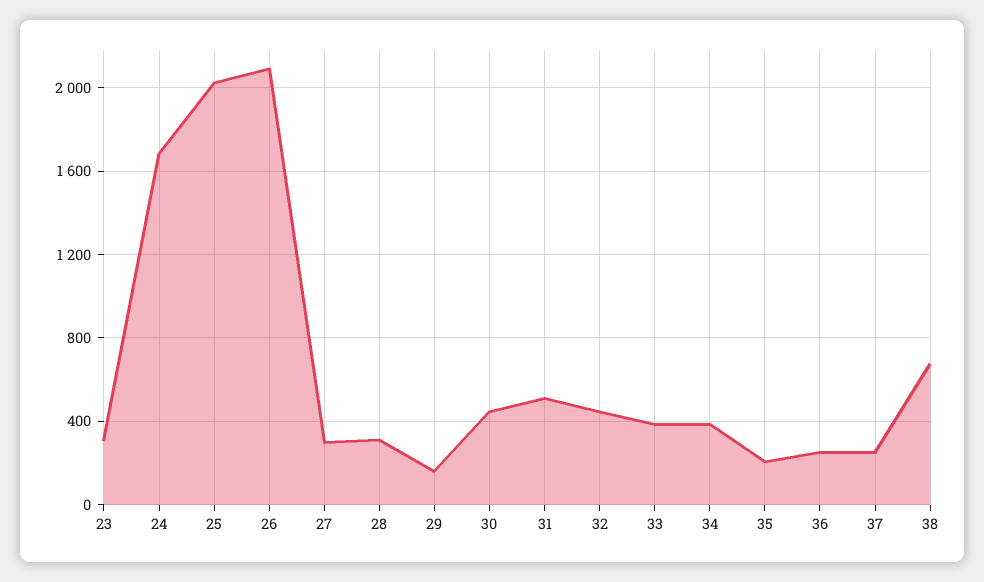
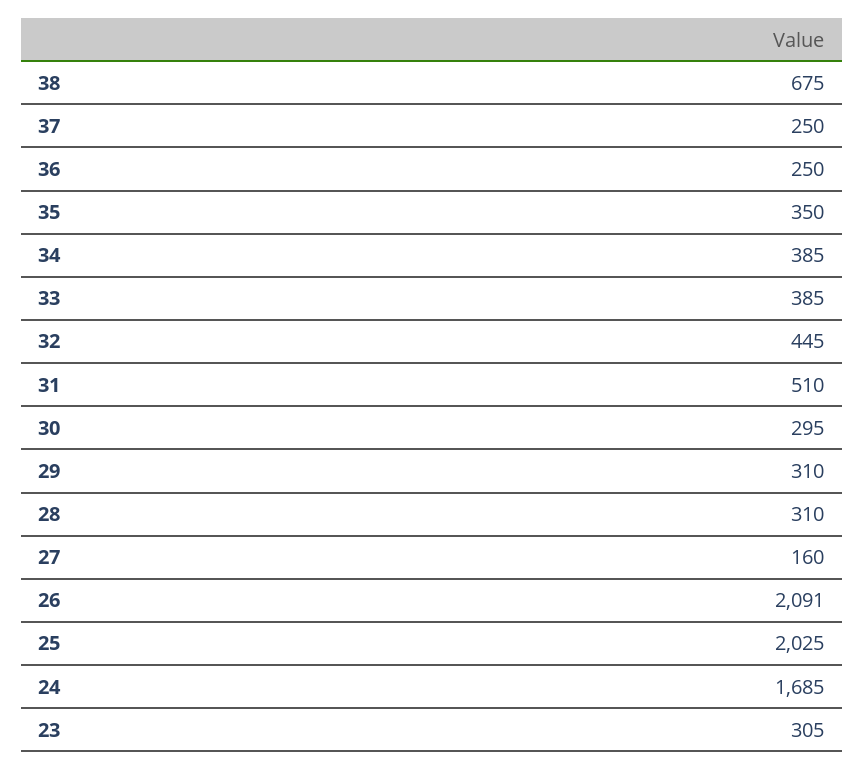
  {
    "23": 305,
    "24": 1685,
    "25": 2025,
    "26": 2091,
-   "27": 300,
+   "27": 160,
    "28": 310,
-   "29": 150,
+   "29": 310,
-   "30": 450,
+   "30": 295,
    "31": 510,
    "32": 445,
    "33": 385,
    "34": 385,
-   "35": 200,
+   "35": 350,
    "36": 250,
    "37": 250,
    "38": 675
  }

